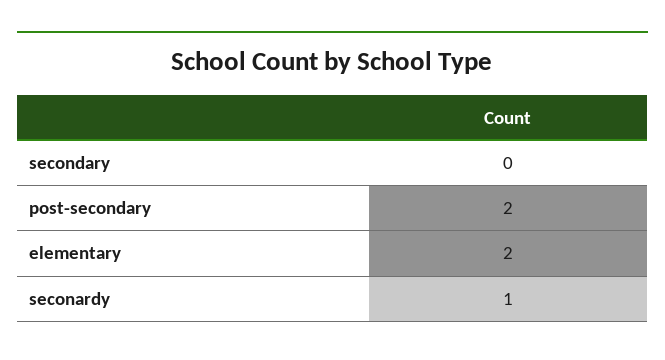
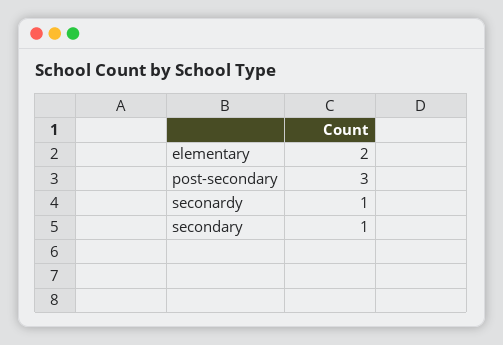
  {
-   "secondary": 0,
+   "secondary": 1,
-   "post-secondary": 2,
+   "post-secondary": 3,
    "elementary": 2,
    "seconardy": 1
  }

